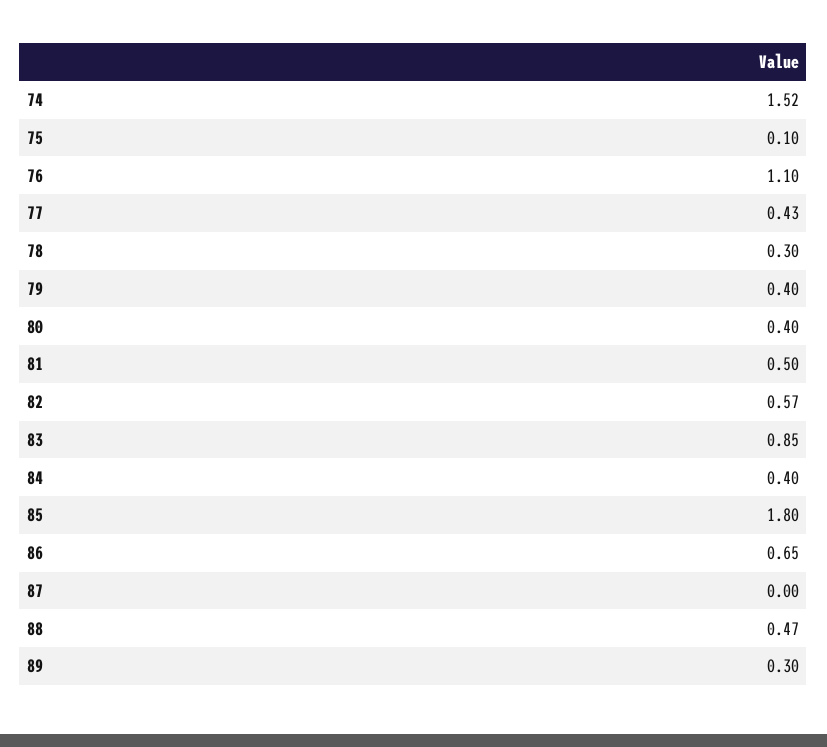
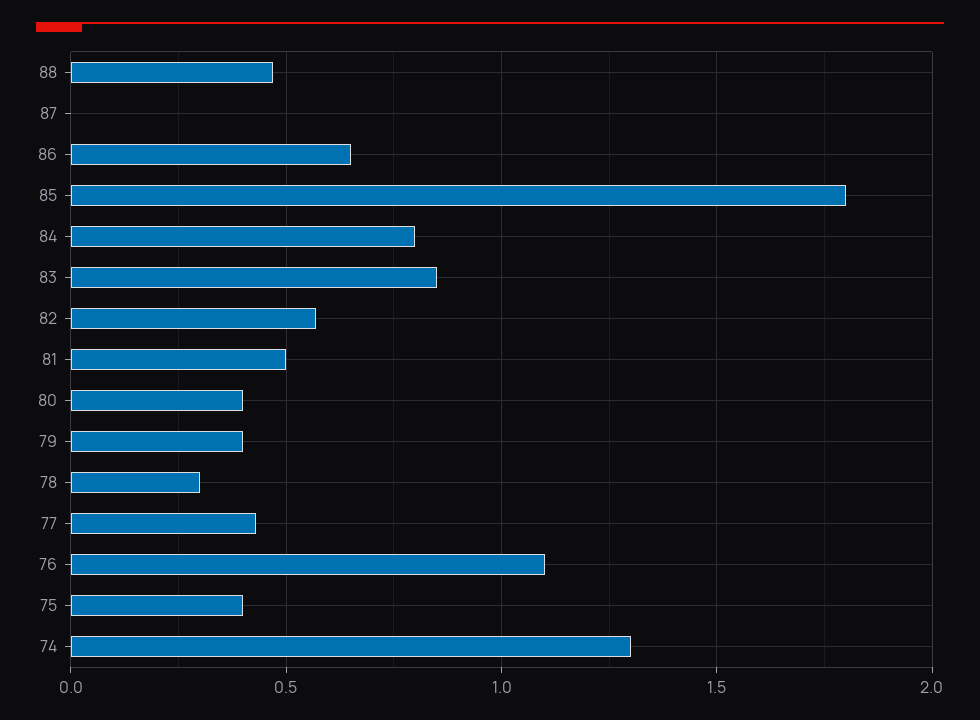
  {
-   "74": 1.52,
+   "74": 1.3,
-   "75": 0.1,
+   "75": 0.4,
    "76": 1.1,
    "77": 0.43,
    "78": 0.3,
    "79": 0.4,
    "80": 0.4,
    "81": 0.5,
    "82": 0.57,
    "83": 0.85,
-   "84": 0.4,
+   "84": 0.8,
    "85": 1.8,
    "86": 0.65,
    "87": 0,
-   "88": 0.47,
+   "88": 0.47
-   "89": 0.3
  }

